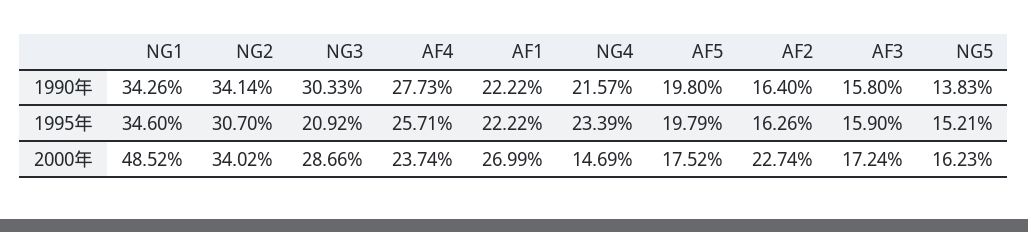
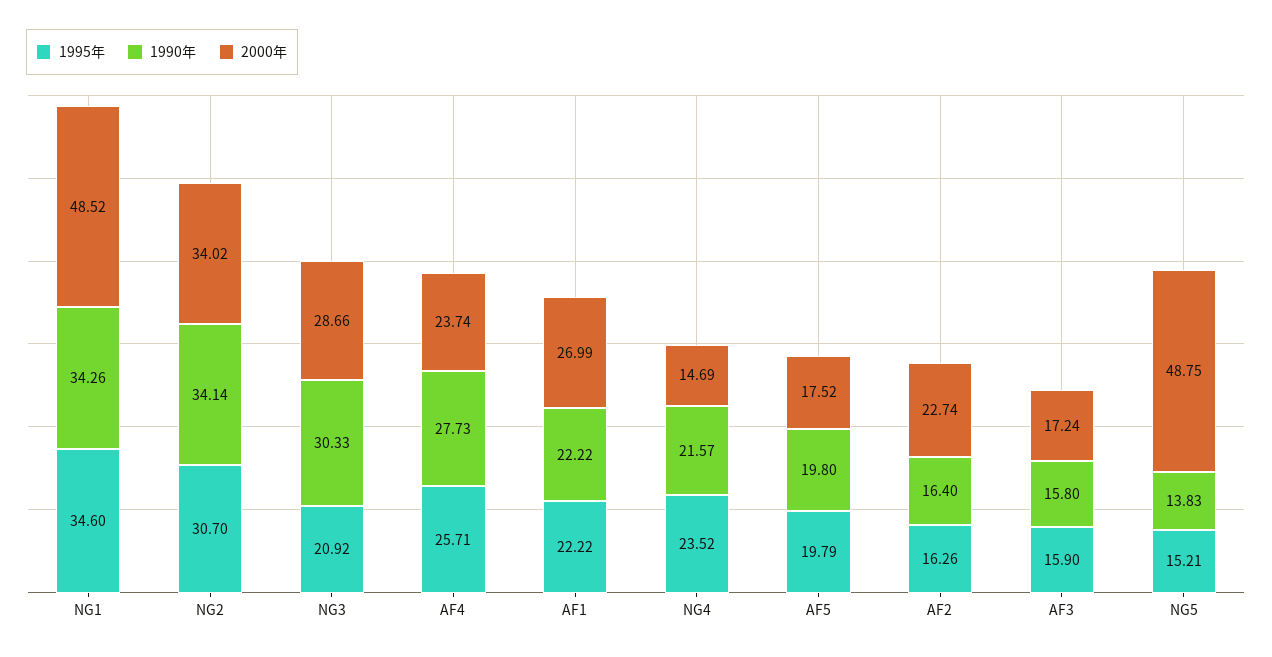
  {
    "1990年": {
      "NG1": 34.26,
      "NG2": 34.14,
      "NG3": 30.33,
      "AF4": 27.73,
      "AF1": 22.22,
      "NG4": 21.57,
      "AF5": 19.8,
      "AF2": 16.4,
      "AF3": 15.8,
      "NG5": 13.83
    },
    "1995年": {
      "NG1": 34.6,
      "NG2": 30.7,
      "NG3": 20.92,
      "AF4": 25.71,
      "AF1": 22.22,
-     "NG4": 23.39,
+     "NG4": 23.52,
      "AF5": 19.79,
      "AF2": 16.26,
      "AF3": 15.9,
      "NG5": 15.21
    },
    "2000年": {
      "NG1": 48.52,
      "NG2": 34.02,
      "NG3": 28.66,
      "AF4": 23.74,
      "AF1": 26.99,
      "NG4": 14.69,
      "AF5": 17.52,
      "AF2": 22.74,
      "AF3": 17.24,
-     "NG5": 16.23
+     "NG5": 48.75
    }
  }

